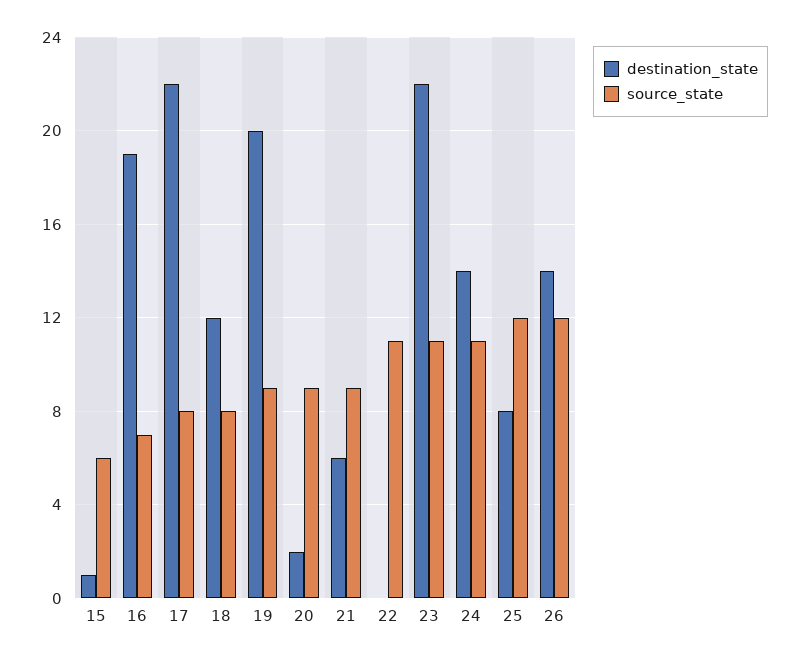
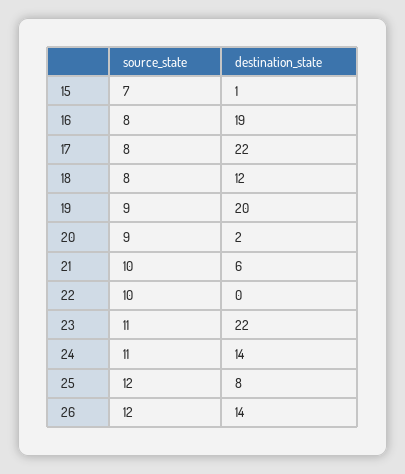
  {
    "destination_state": {
      "15": 1,
      "16": 19,
      "17": 22,
      "18": 12,
      "19": 20,
      "20": 2,
      "21": 6,
      "22": 0,
      "23": 22,
      "24": 14,
      "25": 8,
      "26": 14
    },
    "source_state": {
-     "15": 6,
+     "15": 7,
-     "16": 7,
+     "16": 8,
      "17": 8,
      "18": 8,
      "19": 9,
      "20": 9,
-     "21": 9,
+     "21": 10,
-     "22": 11,
+     "22": 10,
      "23": 11,
      "24": 11,
      "25": 12,
      "26": 12
    }
  }

